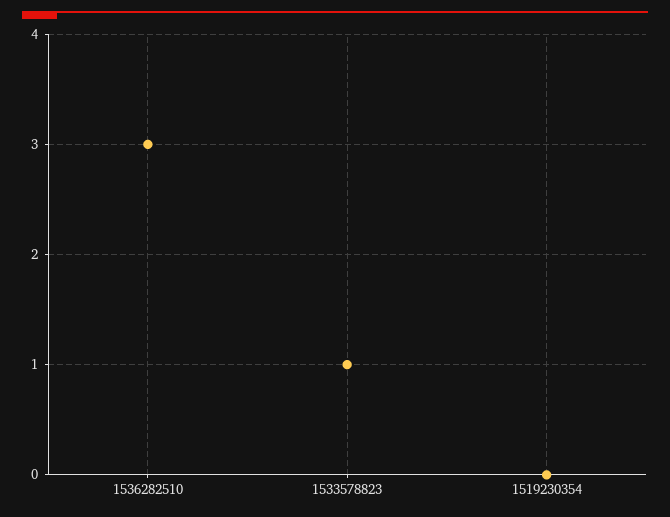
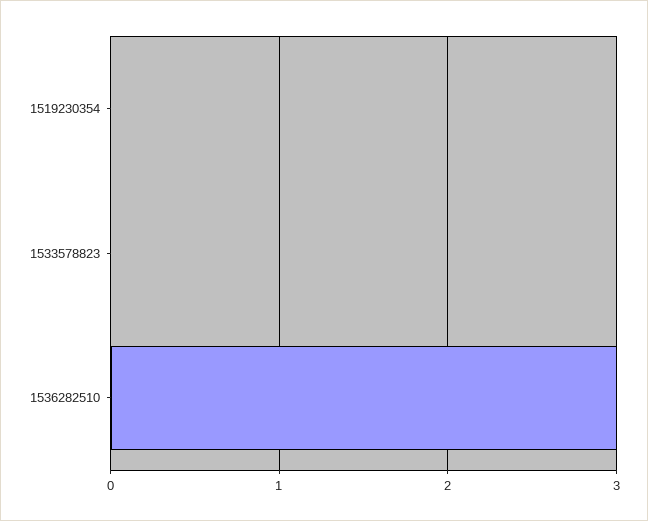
  {
    "1536282510": 3,
-   "1533578823": 1,
+   "1533578823": 0,
    "1519230354": 0
  }

